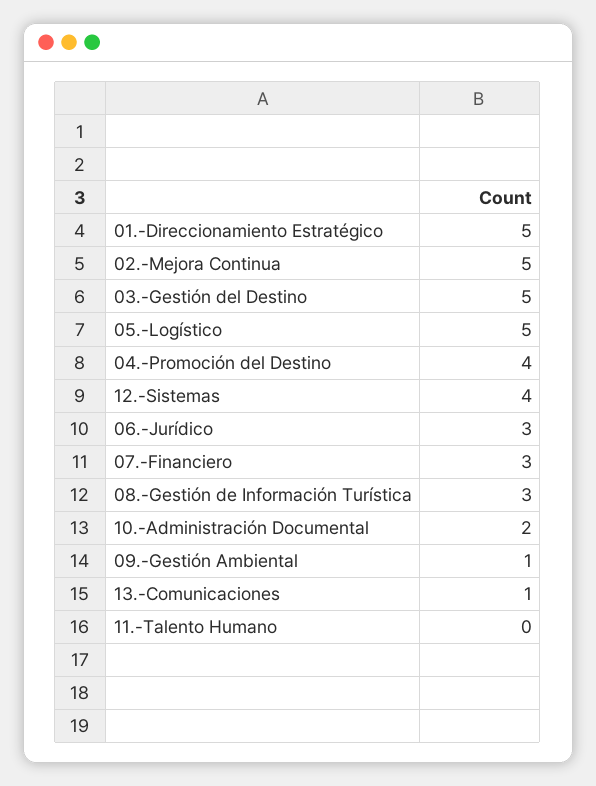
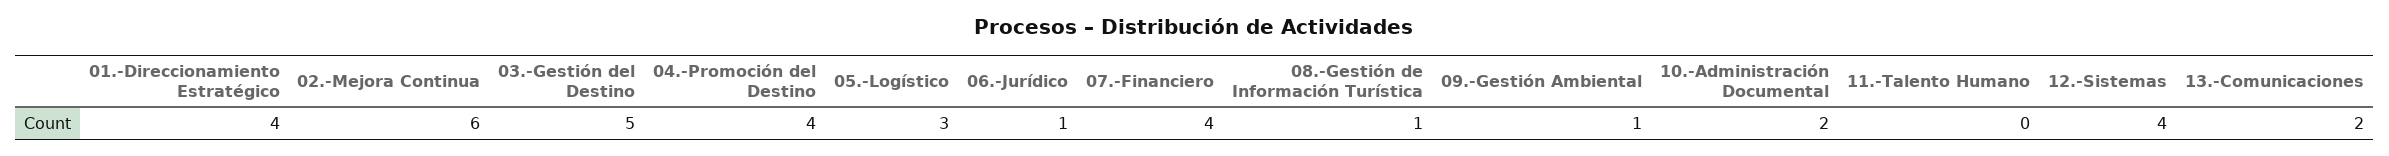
  {
-   "01.-Direccionamiento Estratégico": 5,
+   "01.-Direccionamiento Estratégico": 4,
-   "02.-Mejora Continua": 5,
+   "02.-Mejora Continua": 6,
    "03.-Gestión del Destino": 5,
-   "05.-Logístico": 5,
+   "05.-Logístico": 3,
    "04.-Promoción del Destino": 4,
    "12.-Sistemas": 4,
-   "06.-Jurídico": 3,
+   "06.-Jurídico": 1,
-   "07.-Financiero": 3,
+   "07.-Financiero": 4,
-   "08.-Gestión de Información Turística": 3,
+   "08.-Gestión de Información Turística": 1,
    "10.-Administración Documental": 2,
    "09.-Gestión Ambiental": 1,
-   "13.-Comunicaciones": 1,
+   "13.-Comunicaciones": 2,
    "11.-Talento Humano": 0
  }

